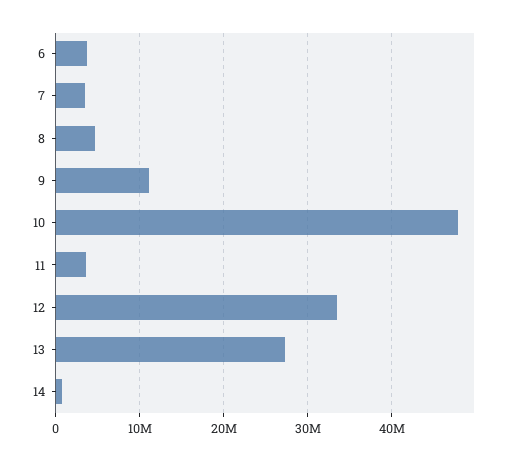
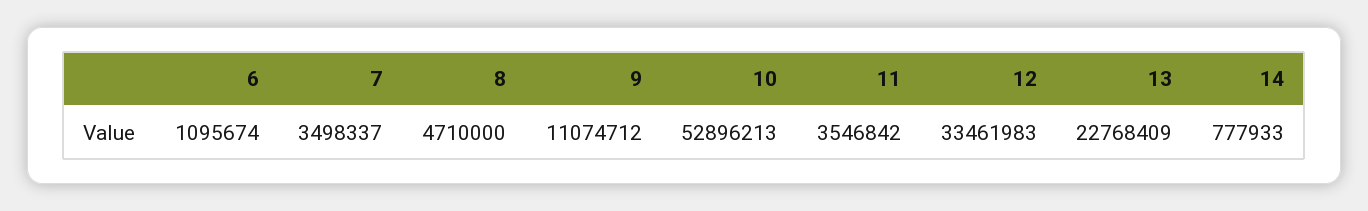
  {
-   "6": 4000000,
+   "6": 1095674,
    "7": 3498337,
    "8": 4710000,
    "9": 11074712,
-   "10": 48000000,
+   "10": 52896213,
    "11": 3546842,
    "12": 33461983,
-   "13": 27000000,
+   "13": 22768409,
    "14": 777933
  }

